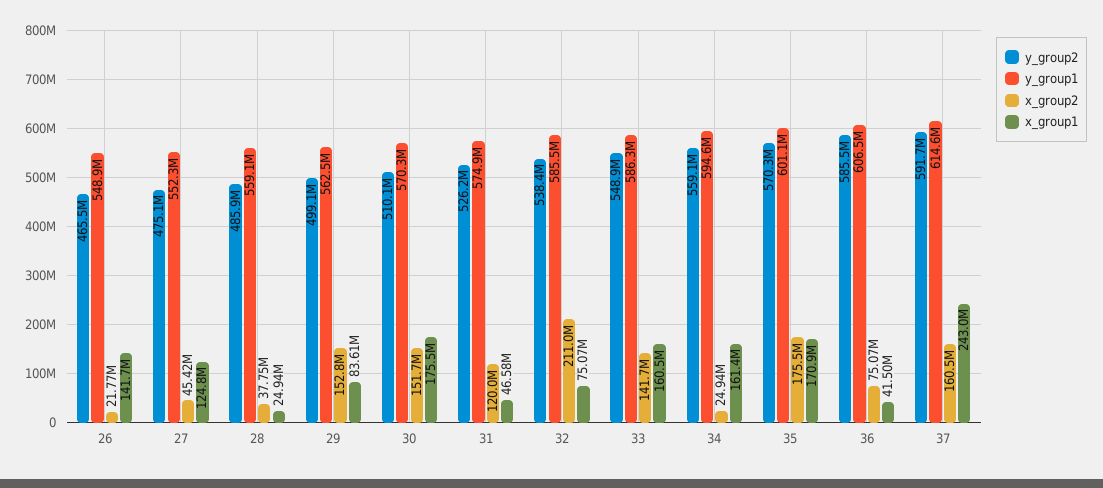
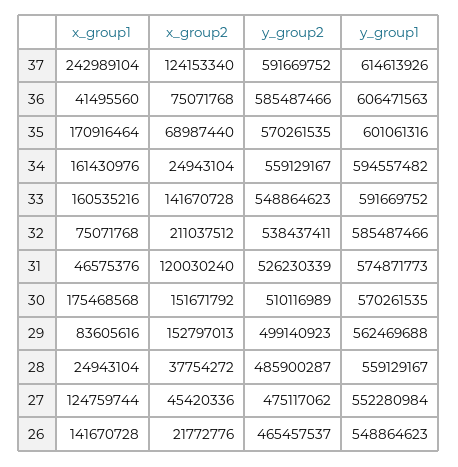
  {
    "y_group2": {
      "26": 465457537,
      "27": 475117062,
      "28": 485900287,
      "29": 499140923,
      "30": 510116989,
      "31": 526230339,
      "32": 538437411,
      "33": 548864623,
      "34": 559129167,
      "35": 570261535,
      "36": 585487466,
      "37": 591669752
    },
    "y_group1": {
      "26": 548864623,
      "27": 552280984,
      "28": 559129167,
      "29": 562469688,
      "30": 570261535,
      "31": 574871773,
      "32": 585487466,
-     "33": 586300000,
+     "33": 591669752,
      "34": 594557482,
      "35": 601061316,
      "36": 606471563,
      "37": 614613926
    },
    "x_group2": {
      "26": 21772776,
      "27": 45420336,
      "28": 37754272,
      "29": 152797013,
      "30": 151671792,
      "31": 120030240,
      "32": 211037512,
      "33": 141670728,
      "34": 24943104,
-     "35": 175500000,
+     "35": 68987440,
      "36": 75071768,
-     "37": 160500000
+     "37": 124153340
    },
    "x_group1": {
      "26": 141670728,
      "27": 124759744,
      "28": 24943104,
      "29": 83605616,
      "30": 175468568,
      "31": 46575376,
      "32": 75071768,
      "33": 160535216,
      "34": 161430976,
      "35": 170916464,
      "36": 41495560,
      "37": 242989104
    }
  }

